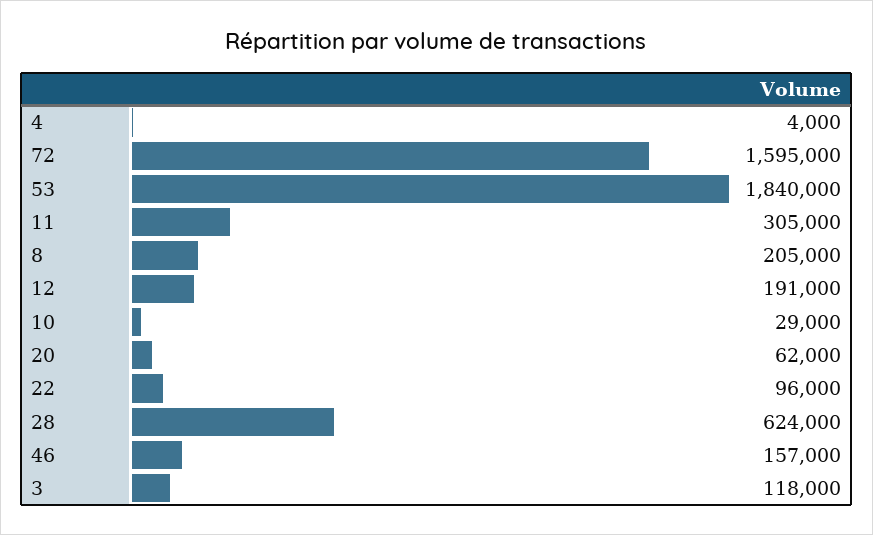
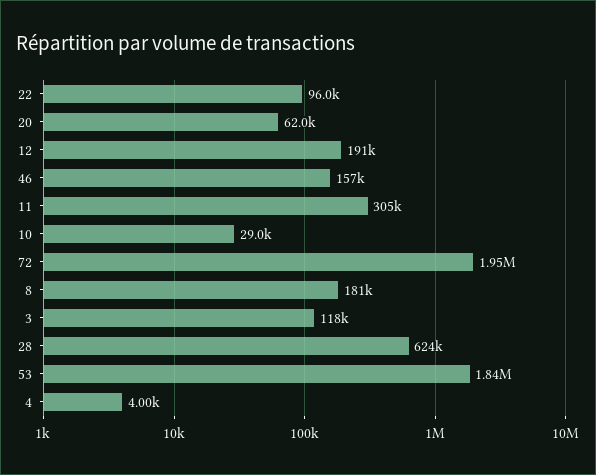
  {
    "4": 4000,
-   "72": 1595000,
+   "72": 1950000,
    "53": 1840000,
    "11": 305000,
-   "8": 205000,
+   "8": 181000,
    "12": 191000,
    "10": 29000,
    "20": 62000,
    "22": 96000,
    "28": 624000,
    "46": 157000,
    "3": 118000
  }

